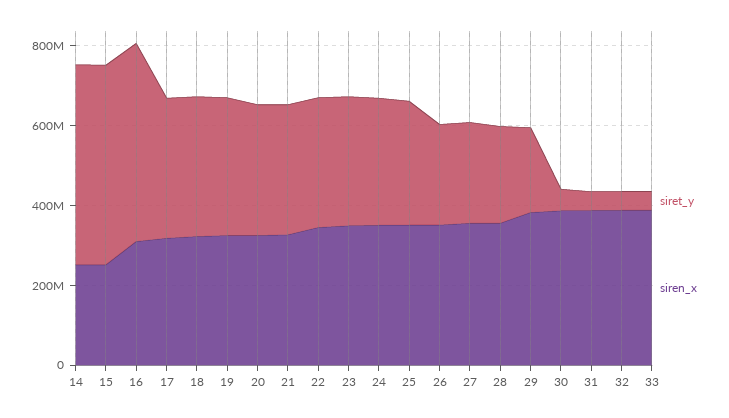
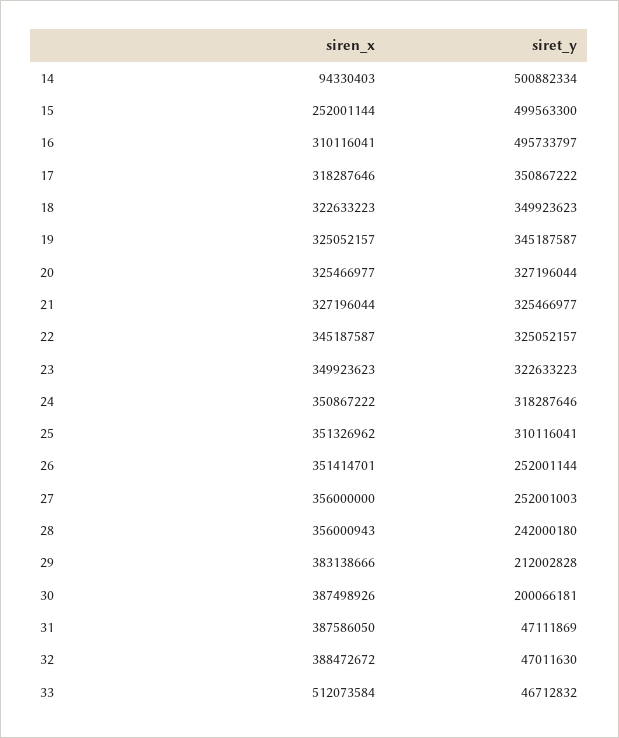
  {
    "siret_y": {
      "14": 500882334,
      "15": 499563300,
      "16": 495733797,
      "17": 350867222,
      "18": 349923623,
      "19": 345187587,
      "20": 327196044,
      "21": 325466977,
      "22": 325052157,
      "23": 322633223,
      "24": 318287646,
      "25": 310116041,
      "26": 252001144,
      "27": 252001003,
      "28": 242000180,
      "29": 212002828,
-     "30": 50000000,
+     "30": 200066181,
      "31": 47111869,
      "32": 47011630,
      "33": 46712832
    },
    "siren_x": {
-     "14": 250000000,
+     "14": 94330403,
      "15": 252001144,
      "16": 310116041,
      "17": 318287646,
      "18": 322633223,
      "19": 325052157,
      "20": 325466977,
      "21": 327196044,
      "22": 345187587,
      "23": 349923623,
      "24": 350867222,
      "25": 351326962,
      "26": 351414701,
      "27": 356000000,
      "28": 356000943,
      "29": 383138666,
      "30": 387498926,
      "31": 387586050,
      "32": 388472672,
-     "33": 400000000
+     "33": 512073584
    }
  }

